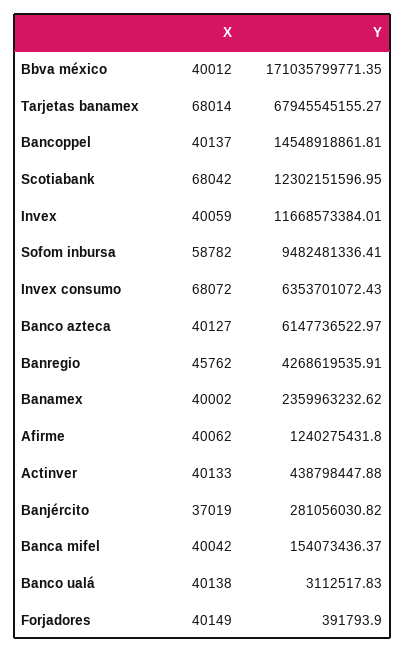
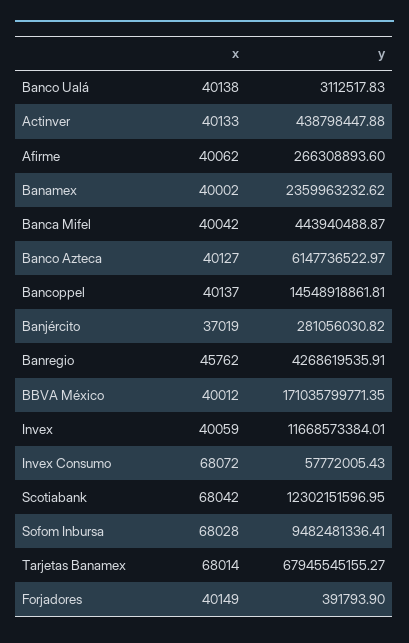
  {
    "X": {
      "Bbva méxico": 40012,
      "Tarjetas banamex": 68014,
      "Bancoppel": 40137,
      "Scotiabank": 68042,
      "Invex": 40059,
-     "Sofom inbursa": 58782,
+     "Sofom inbursa": 68028,
      "Invex consumo": 68072,
      "Banco azteca": 40127,
      "Banregio": 45762,
      "Banamex": 40002,
      "Afirme": 40062,
      "Actinver": 40133,
      "Banjército": 37019,
      "Banca mifel": 40042,
      "Banco ualá": 40138,
      "Forjadores": 40149
    },
    "Y": {
      "Bbva méxico": 171035799771.35,
      "Tarjetas banamex": 67945545155.27,
      "Bancoppel": 14548918861.81,
      "Scotiabank": 12302151596.95,
      "Invex": 11668573384.01,
      "Sofom inbursa": 9482481336.41,
-     "Invex consumo": 6353701072.43,
+     "Invex consumo": 57772005.43,
      "Banco azteca": 6147736522.97,
      "Banregio": 4268619535.91,
      "Banamex": 2359963232.62,
-     "Afirme": 1240275431.8,
+     "Afirme": 266308893.6,
      "Actinver": 438798447.88,
      "Banjército": 281056030.82,
-     "Banca mifel": 154073436.37,
+     "Banca mifel": 443940488.87,
      "Banco ualá": 3112517.83,
      "Forjadores": 391793.9
    }
  }

